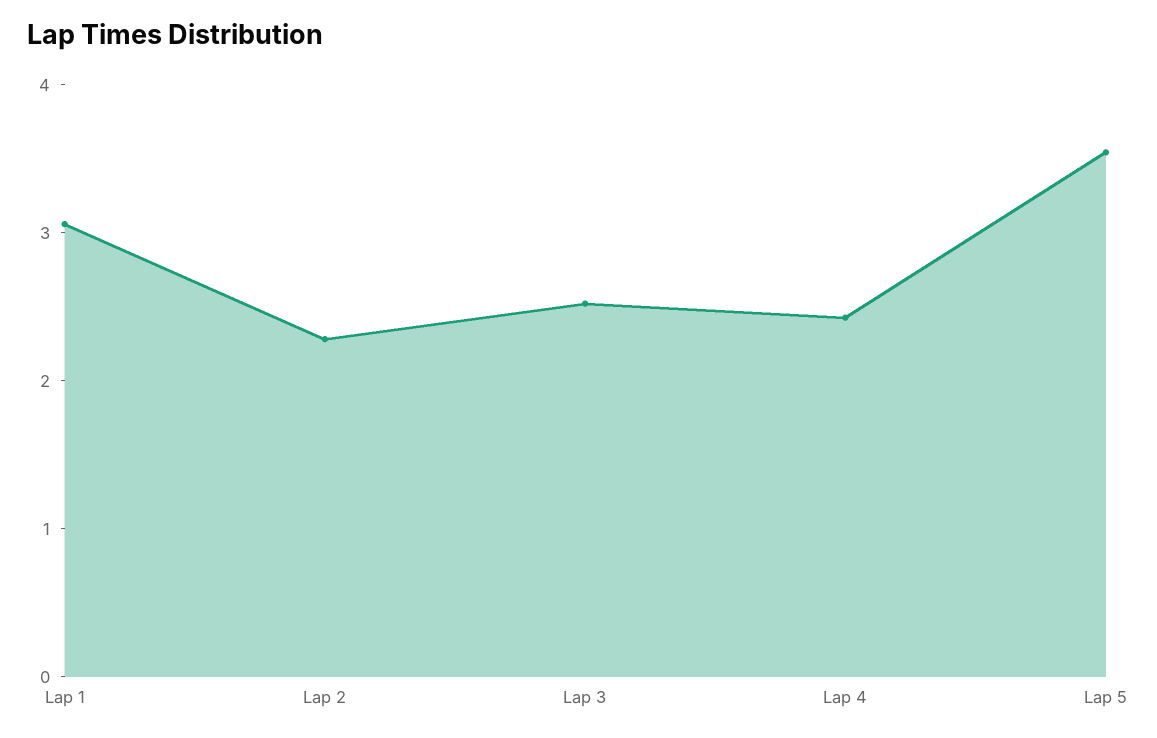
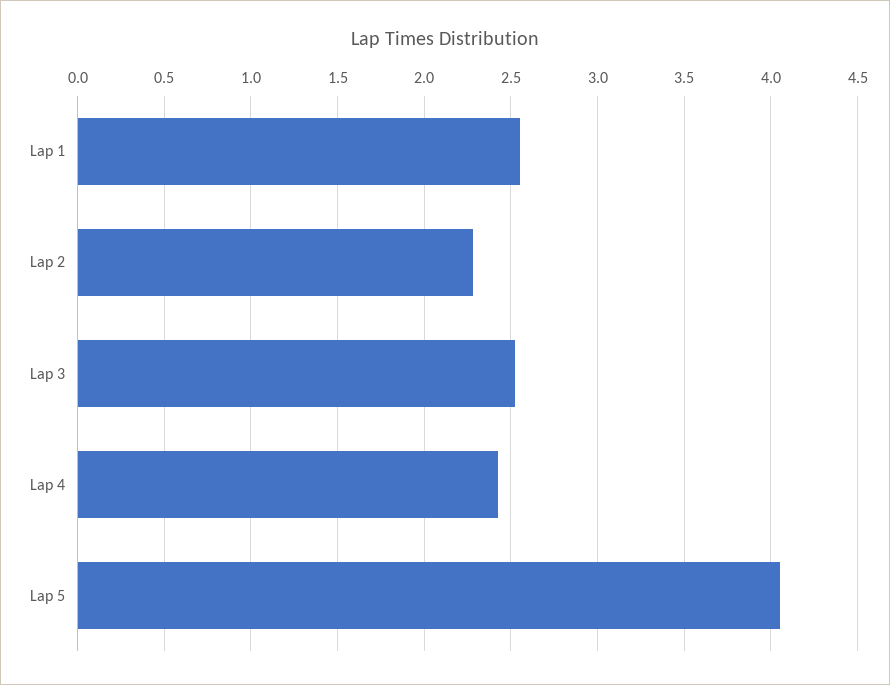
  {
-   "Lap 1": 3,
+   "Lap 1": 2.55,
    "Lap 2": 2.3,
    "Lap 3": 2.5,
    "Lap 4": 2.45,
-   "Lap 5": 3.6
+   "Lap 5": 4.05
  }

